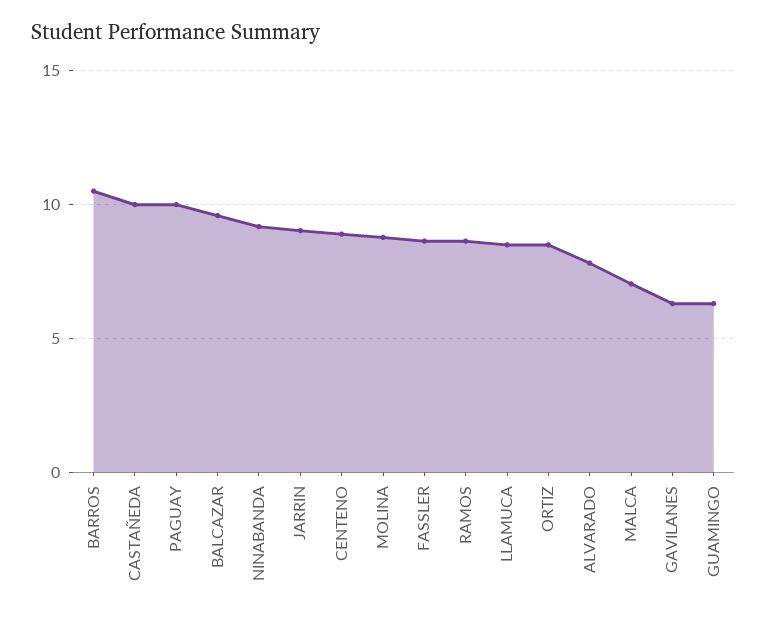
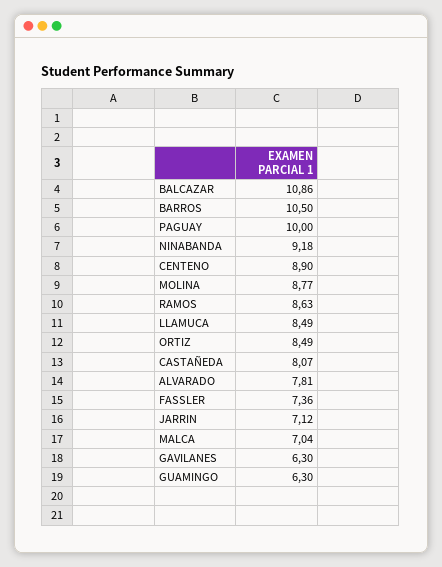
  {
    "BARROS": 10.5,
-   "CASTAÑEDA": 10,
+   "CASTAÑEDA": 8.07,
    "PAGUAY": 10,
-   "BALCAZAR": 9.5,
+   "BALCAZAR": 10.86,
    "NINABANDA": 9.18,
-   "JARRIN": 9,
+   "JARRIN": 7.12,
    "CENTENO": 8.9,
    "MOLINA": 8.77,
-   "FASSLER": 8.5,
+   "FASSLER": 7.36,
    "RAMOS": 8.63,
    "LLAMUCA": 8.49,
    "ORTIZ": 8.49,
    "ALVARADO": 7.81,
    "MALCA": 7.04,
    "GAVILANES": 6.3,
    "GUAMINGO": 6.3
  }

